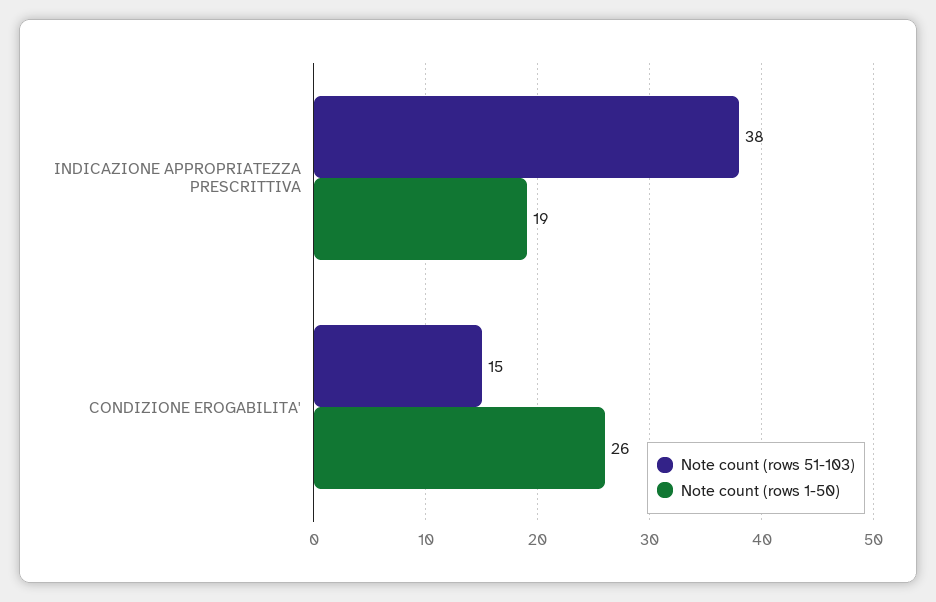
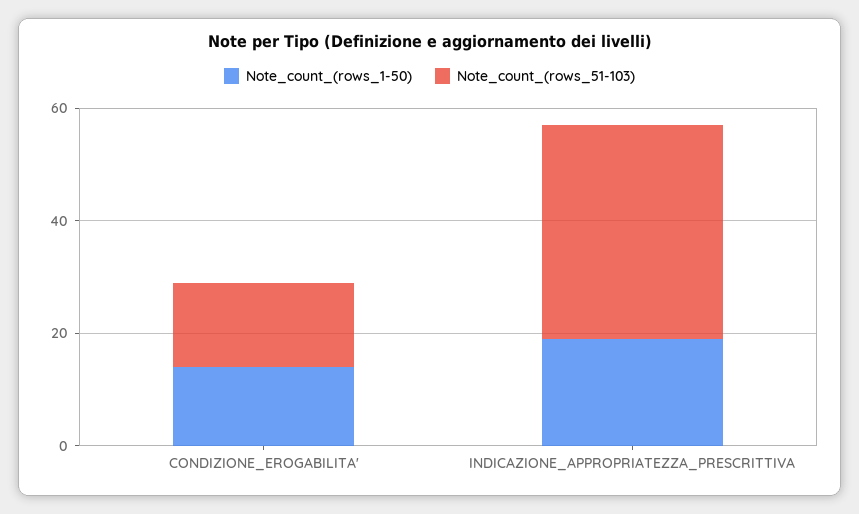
  {
    "Note count (rows 51-103)": {
      "INDICAZIONE APPROPRIATEZZA PRESCRITTIVA": 38,
      "CONDIZIONE EROGABILITA'": 15
    },
    "Note count (rows 1-50)": {
      "INDICAZIONE APPROPRIATEZZA PRESCRITTIVA": 19,
-     "CONDIZIONE EROGABILITA'": 26
+     "CONDIZIONE EROGABILITA'": 15
    }
  }

